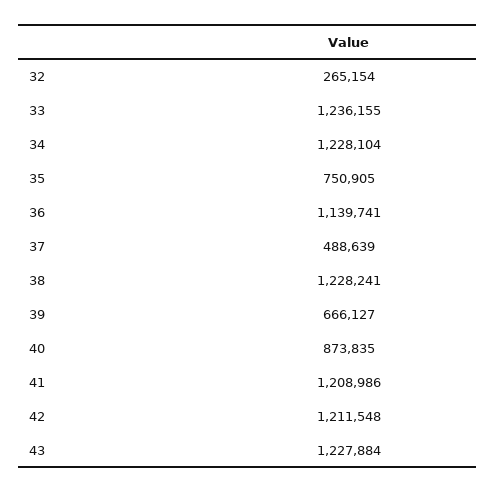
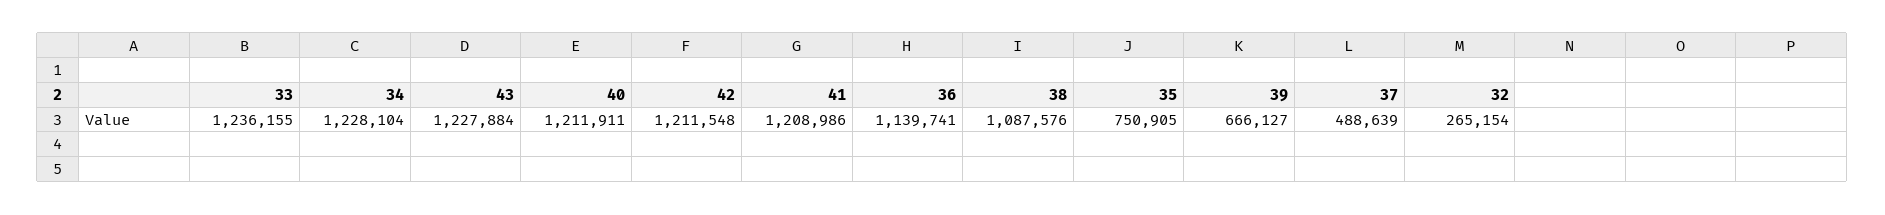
  {
    "32": 265154,
    "33": 1236155,
    "34": 1228104,
    "35": 750905,
    "36": 1139741,
    "37": 488639,
-   "38": 1228241,
+   "38": 1087576,
    "39": 666127,
-   "40": 873835,
+   "40": 1211911,
    "41": 1208986,
    "42": 1211548,
    "43": 1227884
  }

